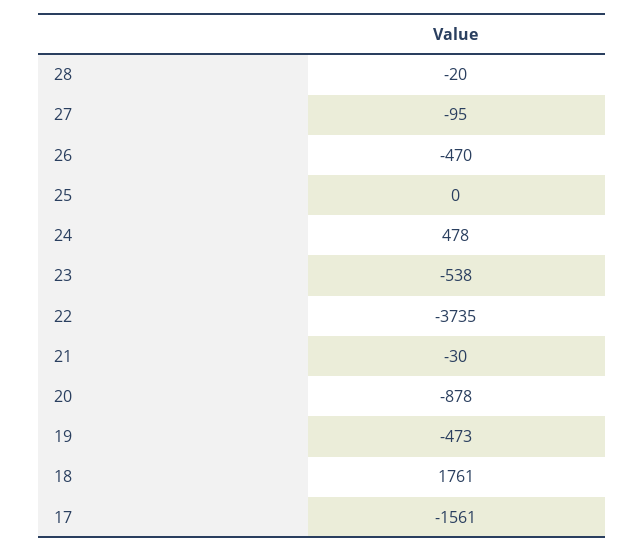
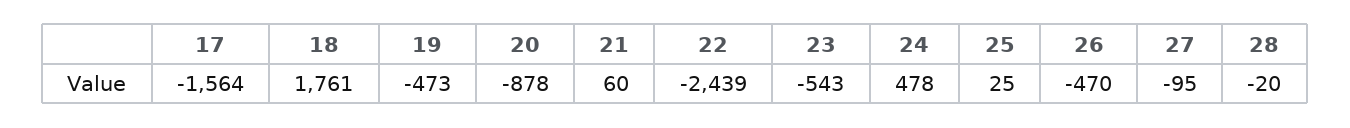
  {
    "28": -20,
    "27": -95,
    "26": -470,
-   "25": 0,
+   "25": 25,
    "24": 478,
-   "23": -538,
+   "23": -543,
-   "22": -3735,
+   "22": -2439,
-   "21": -30,
+   "21": 60,
    "20": -878,
    "19": -473,
    "18": 1761,
-   "17": -1561
+   "17": -1564
  }

